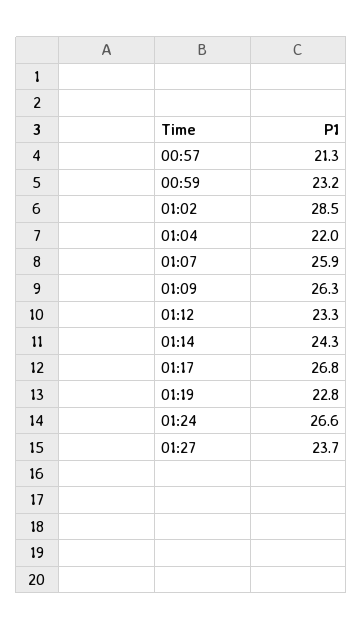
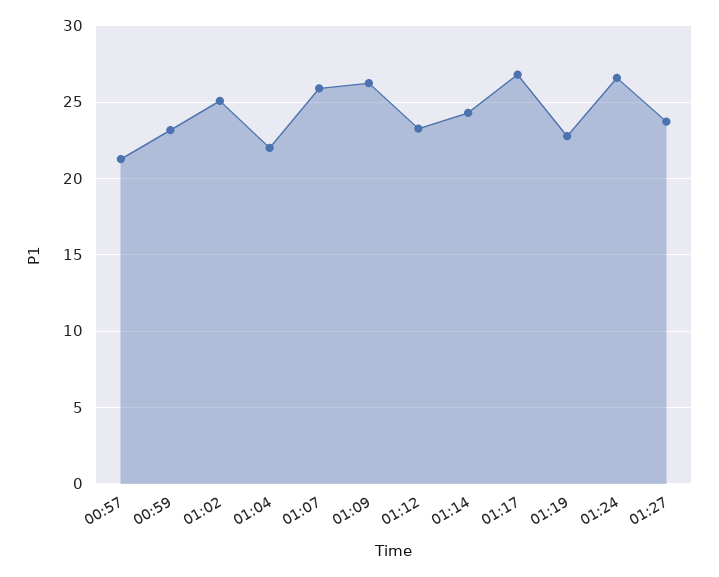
  {
    "00:57": 21.3,
    "00:59": 23.2,
-   "01:02": 28.5,
+   "01:02": 25,
    "01:04": 22,
    "01:07": 25.9,
    "01:09": 26.3,
    "01:12": 23.3,
    "01:14": 24.3,
    "01:17": 26.8,
    "01:19": 22.8,
    "01:24": 26.6,
    "01:27": 23.7
  }

